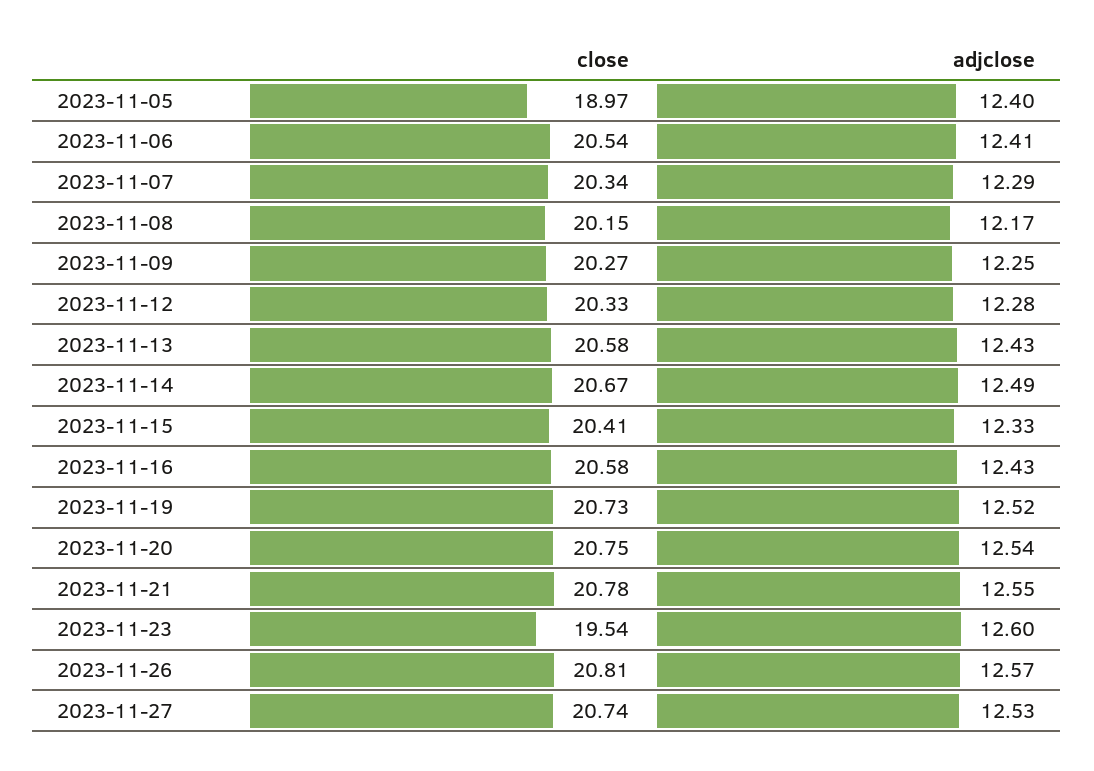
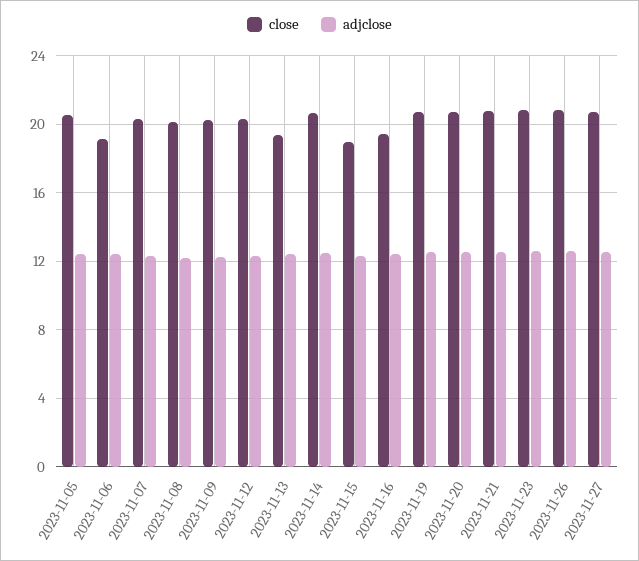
  {
    "close": {
-     "2023-11-05": 18.97,
+     "2023-11-05": 20.5,
-     "2023-11-06": 20.54,
+     "2023-11-06": 19,
      "2023-11-07": 20.34,
      "2023-11-08": 20.15,
      "2023-11-09": 20.27,
      "2023-11-12": 20.33,
-     "2023-11-13": 20.58,
+     "2023-11-13": 19.5,
      "2023-11-14": 20.67,
-     "2023-11-15": 20.41,
+     "2023-11-15": 19,
-     "2023-11-16": 20.58,
+     "2023-11-16": 19.5,
      "2023-11-19": 20.73,
      "2023-11-20": 20.75,
      "2023-11-21": 20.78,
-     "2023-11-23": 19.54,
+     "2023-11-23": 21,
      "2023-11-26": 20.81,
      "2023-11-27": 20.74
    },
    "adjclose": {
      "2023-11-05": 12.4,
      "2023-11-06": 12.41,
      "2023-11-07": 12.29,
      "2023-11-08": 12.17,
      "2023-11-09": 12.25,
      "2023-11-12": 12.28,
      "2023-11-13": 12.43,
      "2023-11-14": 12.49,
      "2023-11-15": 12.33,
      "2023-11-16": 12.43,
      "2023-11-19": 12.52,
      "2023-11-20": 12.54,
      "2023-11-21": 12.55,
      "2023-11-23": 12.6,
      "2023-11-26": 12.57,
      "2023-11-27": 12.53
    }
  }

